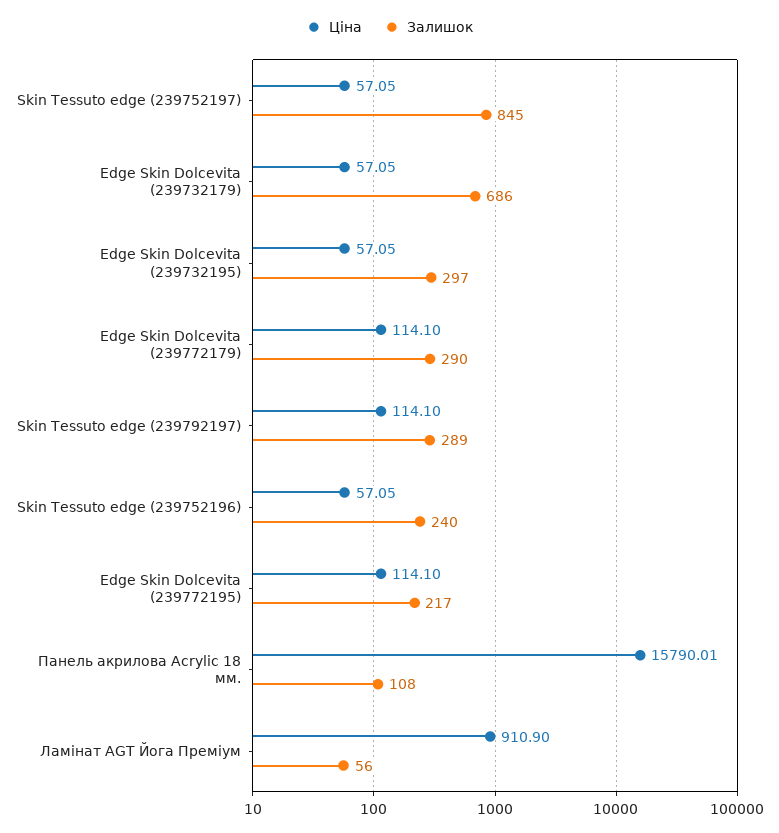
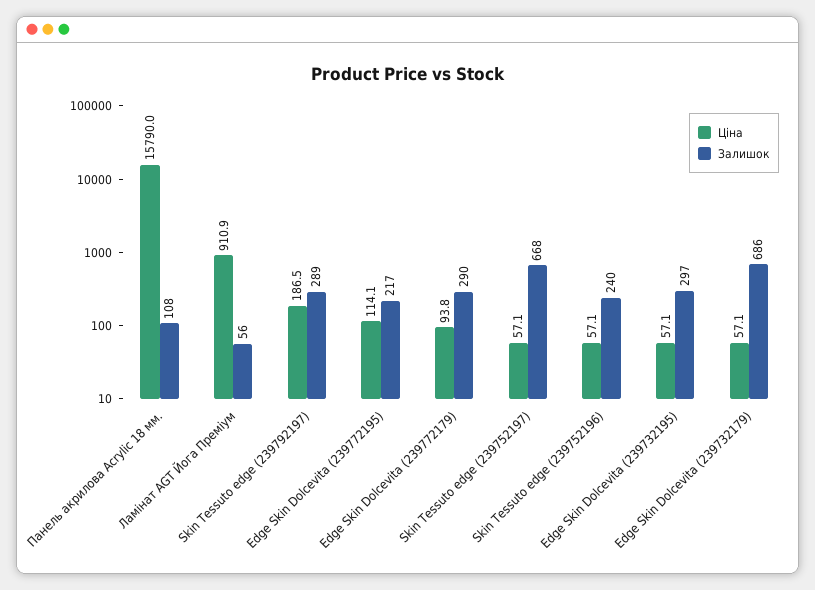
  {
    "Ціна": {
      "Skin Tessuto edge (239752197)": 57.05,
      "Edge Skin Dolcevita (239732179)": 57.05,
      "Edge Skin Dolcevita (239732195)": 57.05,
-     "Edge Skin Dolcevita (239772179)": 114.1,
+     "Edge Skin Dolcevita (239772179)": 93.8,
-     "Skin Tessuto edge (239792197)": 114.1,
+     "Skin Tessuto edge (239792197)": 186.5,
      "Skin Tessuto edge (239752196)": 57.05,
      "Edge Skin Dolcevita (239772195)": 114.1,
      "Панель акрилова Acrylic 18 мм.": 15790.01,
      "Ламінат AGT Йога Преміум": 910.9
    },
    "Залишок": {
-     "Skin Tessuto edge (239752197)": 845,
+     "Skin Tessuto edge (239752197)": 668,
      "Edge Skin Dolcevita (239732179)": 686,
      "Edge Skin Dolcevita (239732195)": 297,
      "Edge Skin Dolcevita (239772179)": 290,
      "Skin Tessuto edge (239792197)": 289,
      "Skin Tessuto edge (239752196)": 240,
      "Edge Skin Dolcevita (239772195)": 217,
      "Панель акрилова Acrylic 18 мм.": 108,
      "Ламінат AGT Йога Преміум": 56
    }
  }

